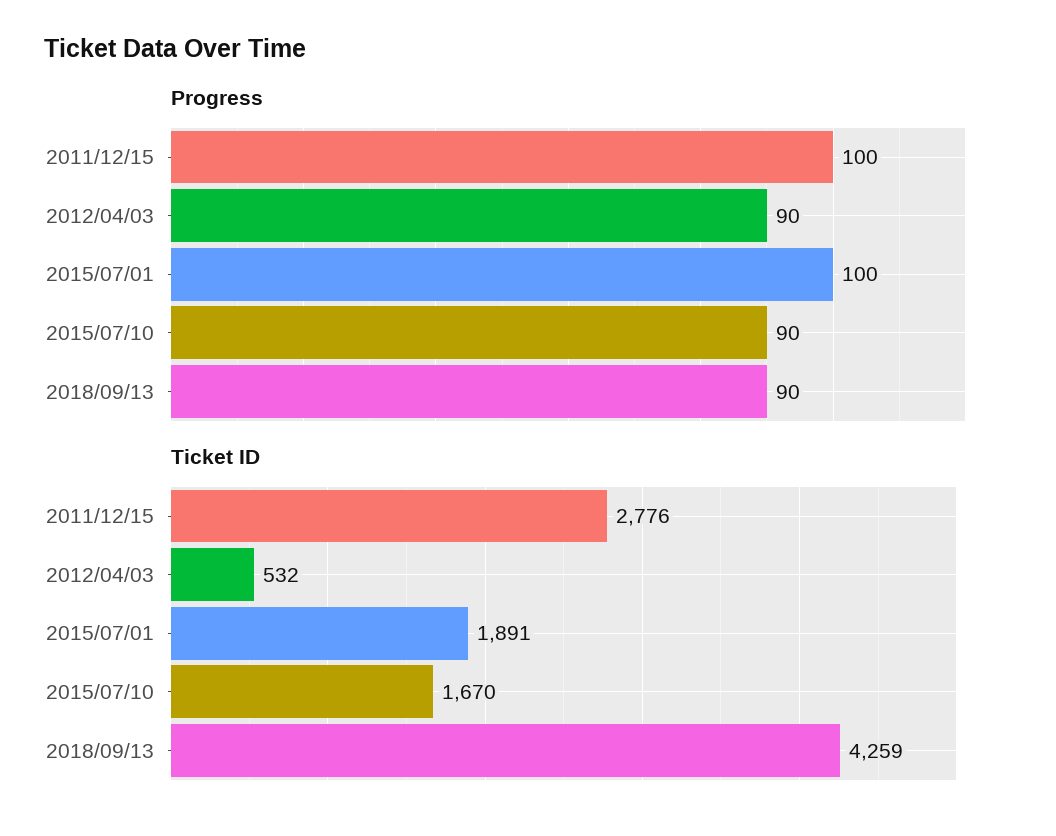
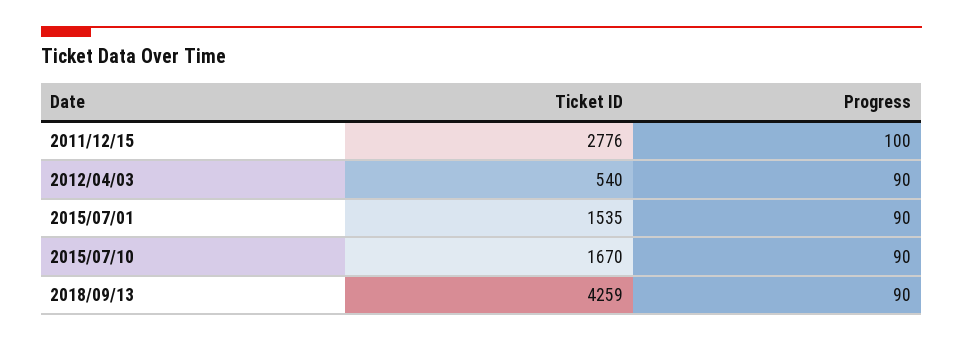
  {
    "Progress": {
      "2011/12/15": 100,
      "2012/04/03": 90,
-     "2015/07/01": 100,
+     "2015/07/01": 90,
      "2015/07/10": 90,
      "2018/09/13": 90
    },
    "Ticket ID": {
      "2011/12/15": 2776,
-     "2012/04/03": 532,
+     "2012/04/03": 540,
-     "2015/07/01": 1891,
+     "2015/07/01": 1535,
      "2015/07/10": 1670,
      "2018/09/13": 4259
    }
  }

